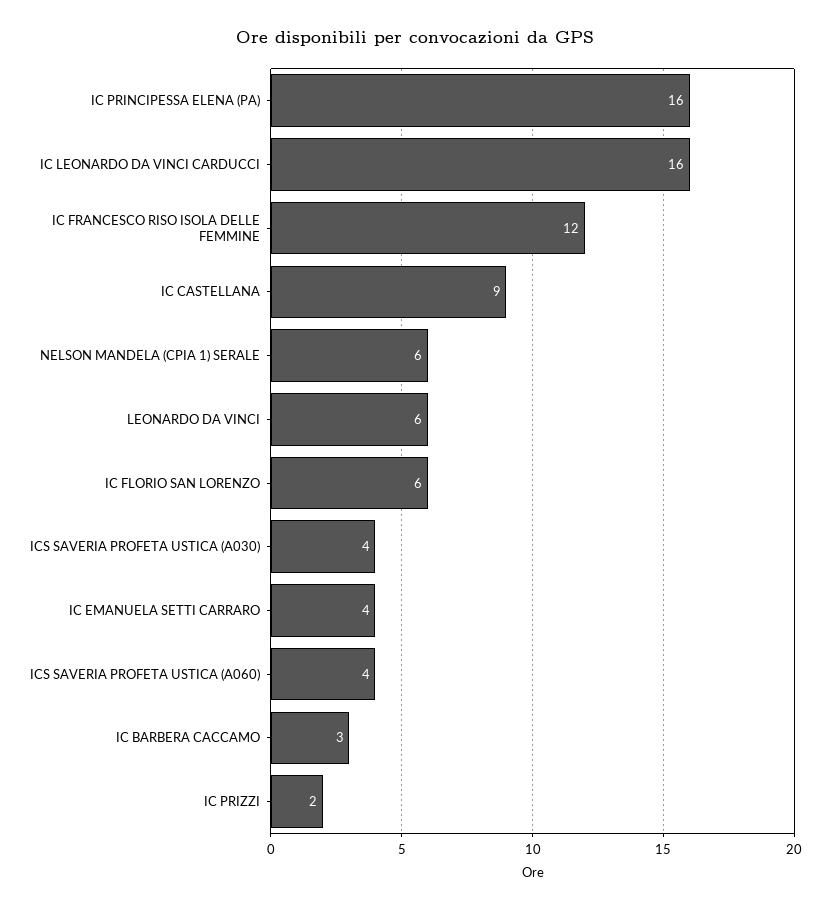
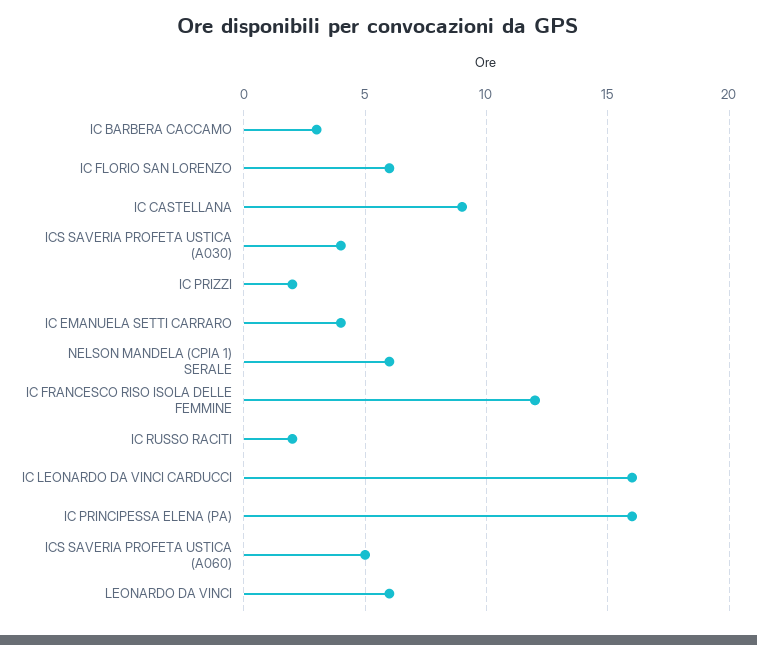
  {
    "IC PRINCIPESSA ELENA (PA)": 16,
    "IC LEONARDO DA VINCI CARDUCCI": 16,
    "IC FRANCESCO RISO ISOLA DELLE FEMMINE": 12,
    "IC CASTELLANA": 9,
    "NELSON MANDELA (CPIA 1) SERALE": 6,
    "LEONARDO DA VINCI": 6,
    "IC FLORIO SAN LORENZO": 6,
    "ICS SAVERIA PROFETA USTICA (A030)": 4,
    "IC EMANUELA SETTI CARRARO": 4,
-   "ICS SAVERIA PROFETA USTICA (A060)": 4,
+   "ICS SAVERIA PROFETA USTICA (A060)": 5,
    "IC BARBERA CACCAMO": 3,
-   "IC PRIZZI": 2
+   "IC PRIZZI": 2,
+   "IC RUSSO RACITI": 2
  }

